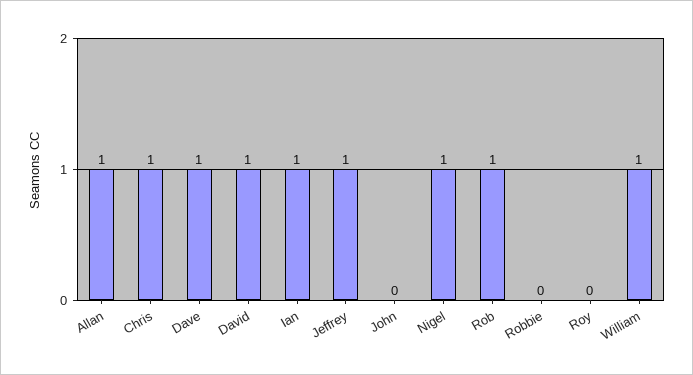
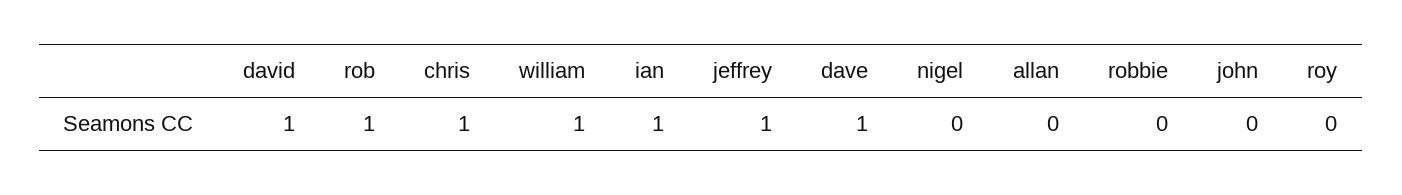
  {
-   "Allan": 1,
+   "Allan": 0,
    "Chris": 1,
    "Dave": 1,
    "David": 1,
    "Ian": 1,
    "Jeffrey": 1,
    "John": 0,
-   "Nigel": 1,
+   "Nigel": 0,
    "Rob": 1,
    "Robbie": 0,
    "Roy": 0,
    "William": 1
  }

